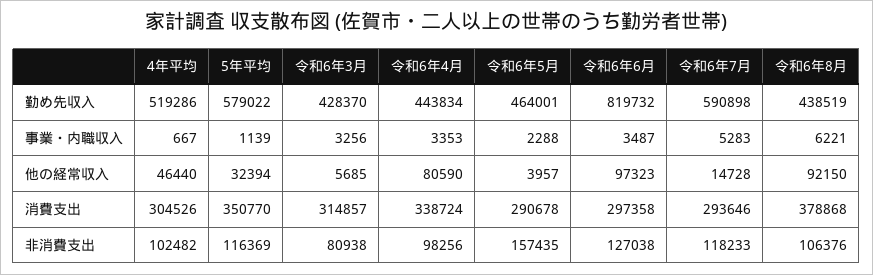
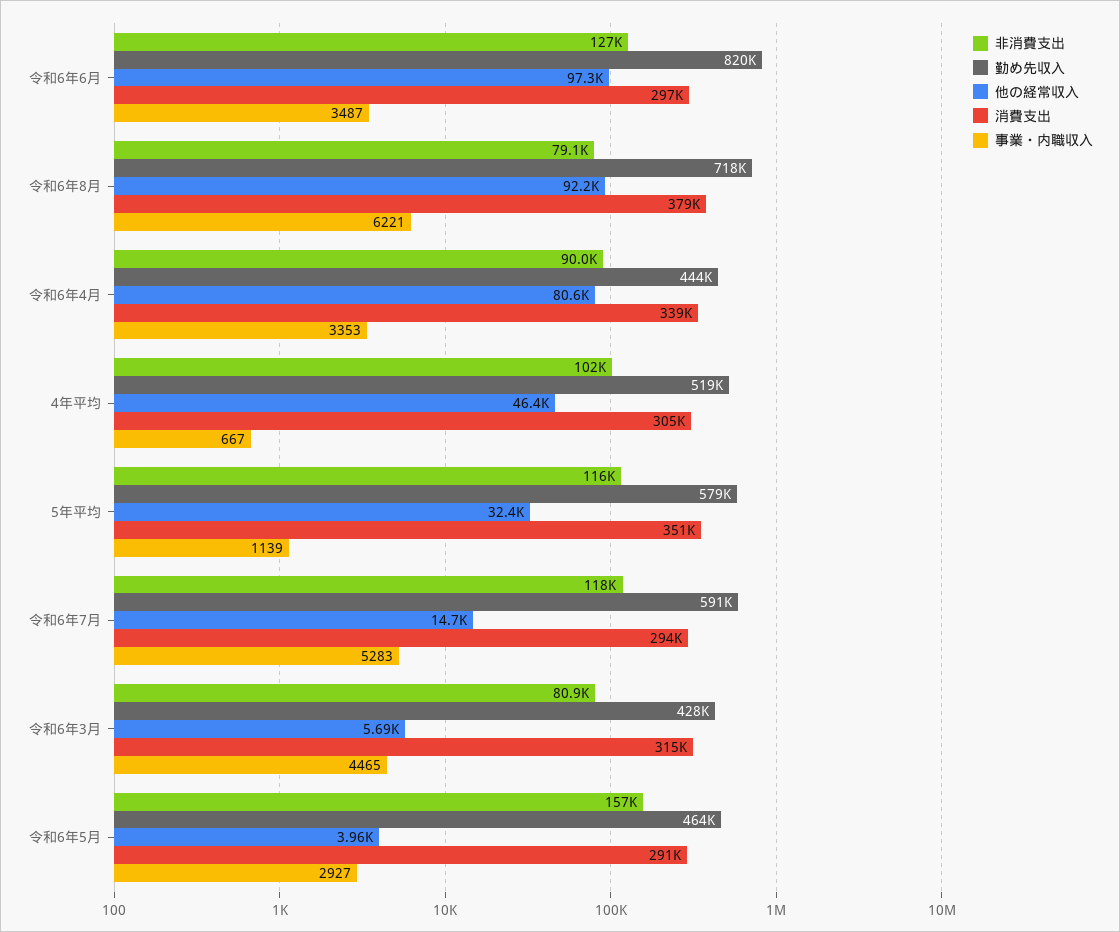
  {
    "勤め先収入": {
      "4年平均": 519286,
      "5年平均": 579022,
      "令和6年3月": 428370,
      "令和6年4月": 443834,
      "令和6年5月": 464001,
      "令和6年6月": 819732,
      "令和6年7月": 590898,
-     "令和6年8月": 438519
+     "令和6年8月": 718000
    },
    "事業・内職収入": {
      "4年平均": 667,
      "5年平均": 1139,
-     "令和6年3月": 3256,
+     "令和6年3月": 4465,
      "令和6年4月": 3353,
-     "令和6年5月": 2288,
+     "令和6年5月": 2927,
      "令和6年6月": 3487,
      "令和6年7月": 5283,
      "令和6年8月": 6221
    },
    "他の経常収入": {
      "4年平均": 46440,
      "5年平均": 32394,
      "令和6年3月": 5685,
      "令和6年4月": 80590,
      "令和6年5月": 3957,
      "令和6年6月": 97323,
      "令和6年7月": 14728,
      "令和6年8月": 92150
    },
    "消費支出": {
      "4年平均": 304526,
      "5年平均": 350770,
      "令和6年3月": 314857,
      "令和6年4月": 338724,
      "令和6年5月": 290678,
      "令和6年6月": 297358,
      "令和6年7月": 293646,
      "令和6年8月": 378868
    },
    "非消費支出": {
      "4年平均": 102482,
      "5年平均": 116369,
      "令和6年3月": 80938,
-     "令和6年4月": 98256,
+     "令和6年4月": 90000,
      "令和6年5月": 157435,
      "令和6年6月": 127038,
      "令和6年7月": 118233,
-     "令和6年8月": 106376
+     "令和6年8月": 79100
    }
  }

